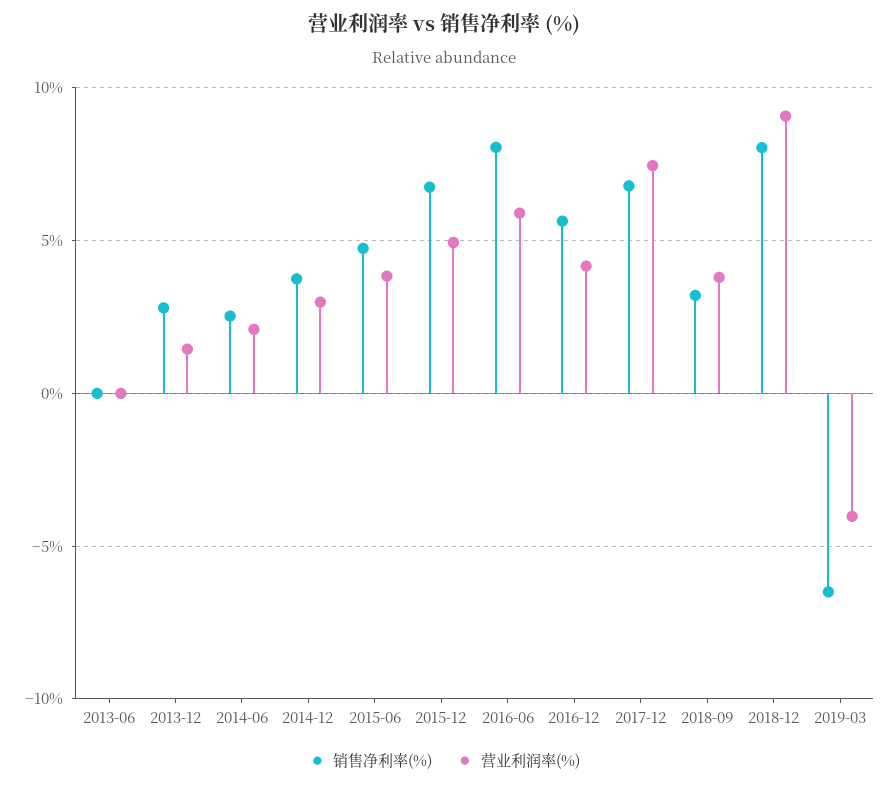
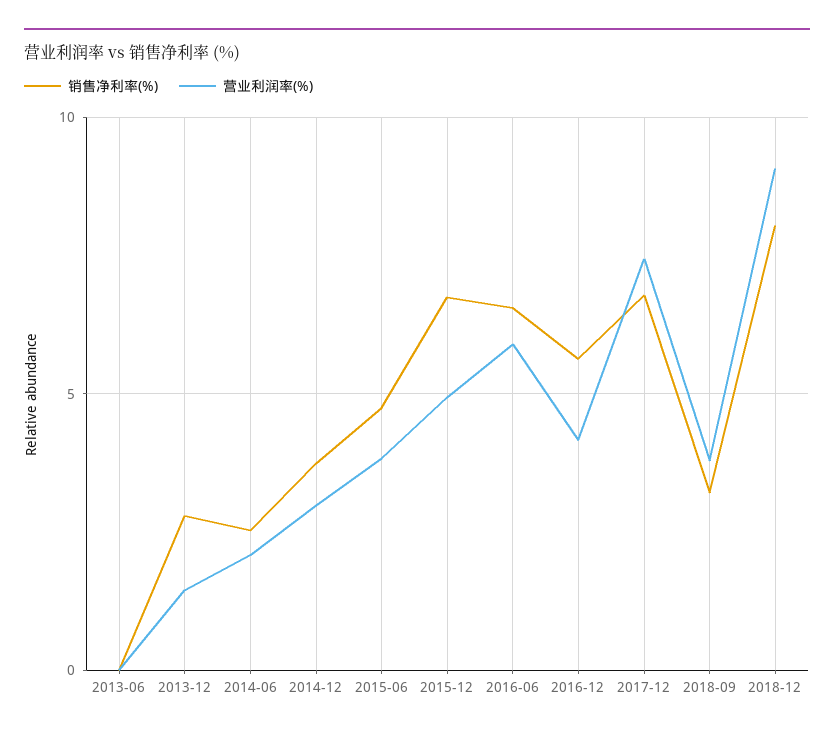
  {
    "销售净利率(%)": {
      "2013-06": 0,
      "2013-12": 3,
      "2014-06": 2.5,
      "2014-12": 3.5,
      "2015-06": 4.5,
      "2015-12": 6.5,
-     "2016-06": 8,
+     "2016-06": 6.5,
      "2016-12": 5.5,
      "2017-12": 7,
      "2018-09": 3,
-     "2018-12": 8,
+     "2018-12": 8
-     "2019-03": -6.5
    },
    "营业利润率(%)": {
      "2013-06": 0,
      "2013-12": 1.5,
      "2014-06": 2,
      "2014-12": 3,
      "2015-06": 4,
      "2015-12": 5,
      "2016-06": 6,
      "2016-12": 4,
      "2017-12": 7.5,
      "2018-09": 4,
-     "2018-12": 9,
+     "2018-12": 9
-     "2019-03": -4
    }
  }

